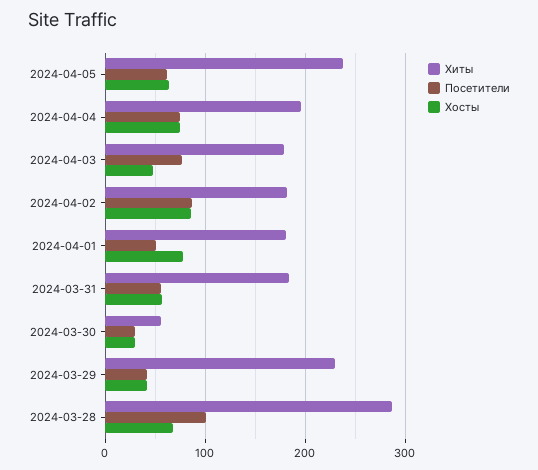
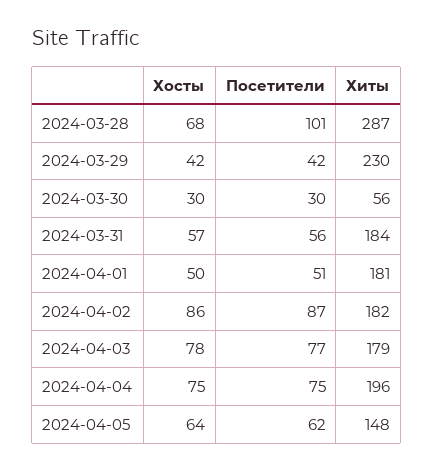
  {
    "Хиты": {
-     "2024-04-05": 240,
+     "2024-04-05": 148,
      "2024-04-04": 196,
      "2024-04-03": 179,
      "2024-04-02": 182,
      "2024-04-01": 181,
      "2024-03-31": 184,
      "2024-03-30": 56,
      "2024-03-29": 230,
      "2024-03-28": 287
    },
    "Посетители": {
      "2024-04-05": 62,
      "2024-04-04": 75,
      "2024-04-03": 77,
      "2024-04-02": 87,
      "2024-04-01": 51,
      "2024-03-31": 56,
      "2024-03-30": 30,
      "2024-03-29": 42,
      "2024-03-28": 101
    },
    "Хосты": {
      "2024-04-05": 64,
      "2024-04-04": 75,
-     "2024-04-03": 50,
+     "2024-04-03": 78,
      "2024-04-02": 86,
-     "2024-04-01": 80,
+     "2024-04-01": 50,
      "2024-03-31": 57,
      "2024-03-30": 30,
      "2024-03-29": 42,
      "2024-03-28": 68
    }
  }

